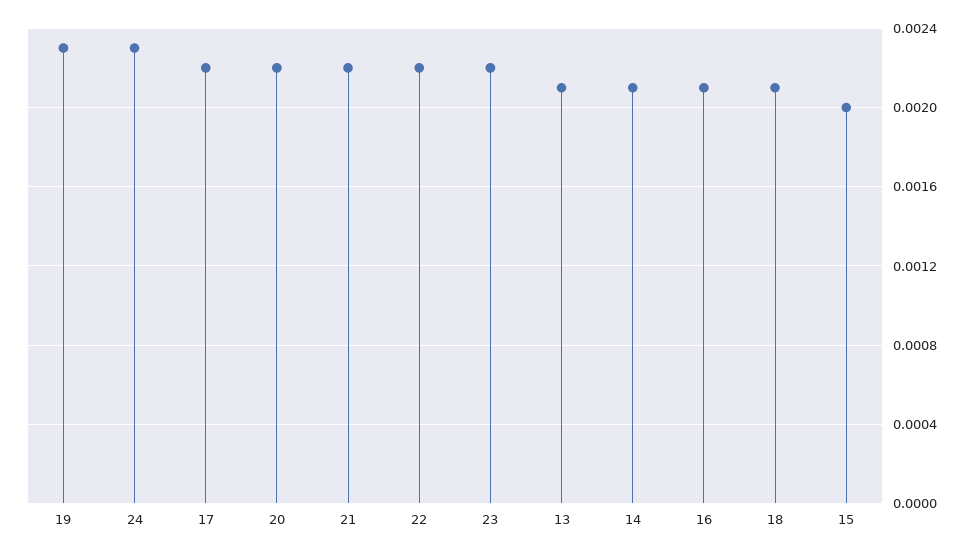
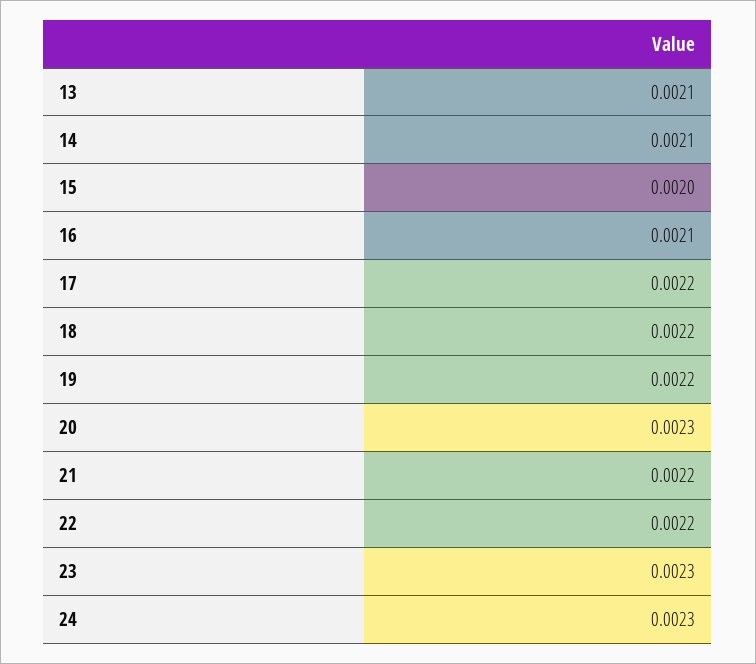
  {
-   "19": 0.0023,
+   "19": 0.0022,
    "24": 0.0023,
    "17": 0.0022,
-   "20": 0.0022,
+   "20": 0.0023,
    "21": 0.0022,
    "22": 0.0022,
-   "23": 0.0022,
+   "23": 0.0023,
    "13": 0.0021,
    "14": 0.0021,
    "16": 0.0021,
-   "18": 0.0021,
+   "18": 0.0022,
    "15": 0.002
  }

